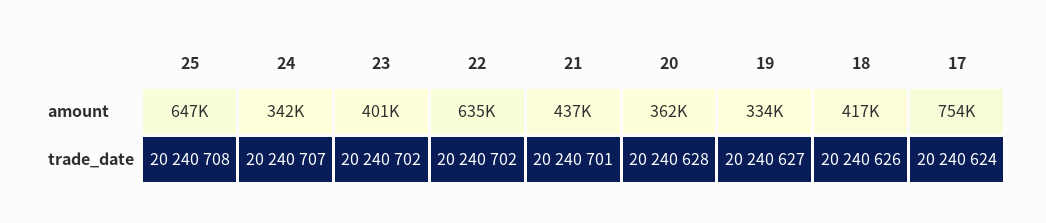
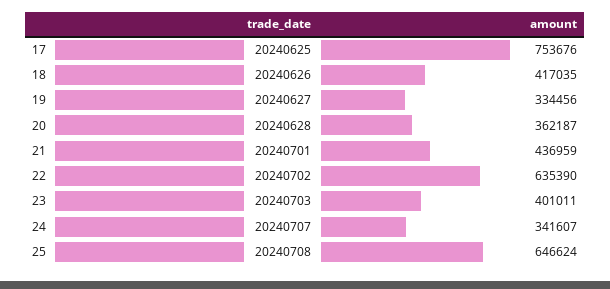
  {
    "25": {
      "amount": 646624,
      "trade_date": 20240708
    },
    "24": {
      "amount": 341607,
      "trade_date": 20240707
    },
    "23": {
      "amount": 401011,
-     "trade_date": 20240702
+     "trade_date": 20240703
    },
    "22": {
      "amount": 635390,
      "trade_date": 20240702
    },
    "21": {
      "amount": 436959,
      "trade_date": 20240701
    },
    "20": {
      "amount": 362187,
      "trade_date": 20240628
    },
    "19": {
      "amount": 334456,
      "trade_date": 20240627
    },
    "18": {
      "amount": 417035,
      "trade_date": 20240626
    },
    "17": {
      "amount": 753676,
-     "trade_date": 20240624
+     "trade_date": 20240625
    }
  }

